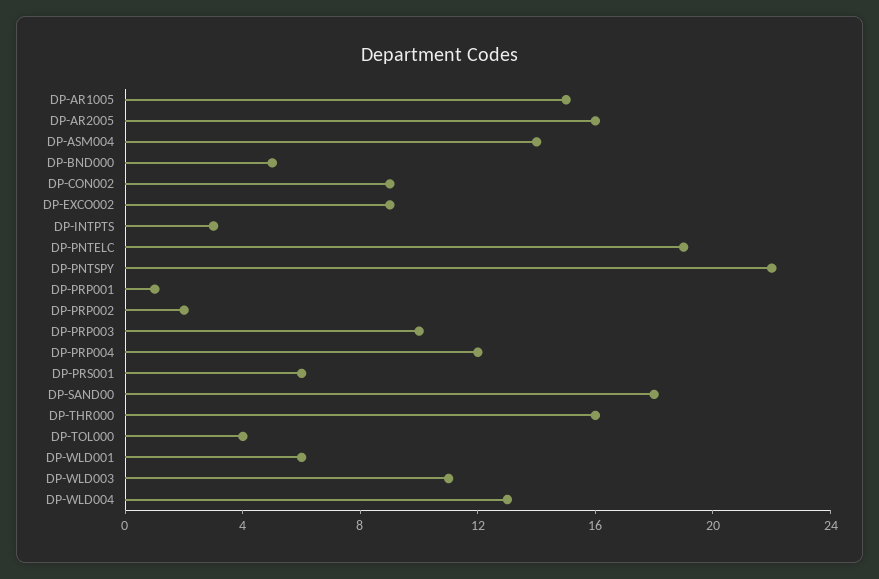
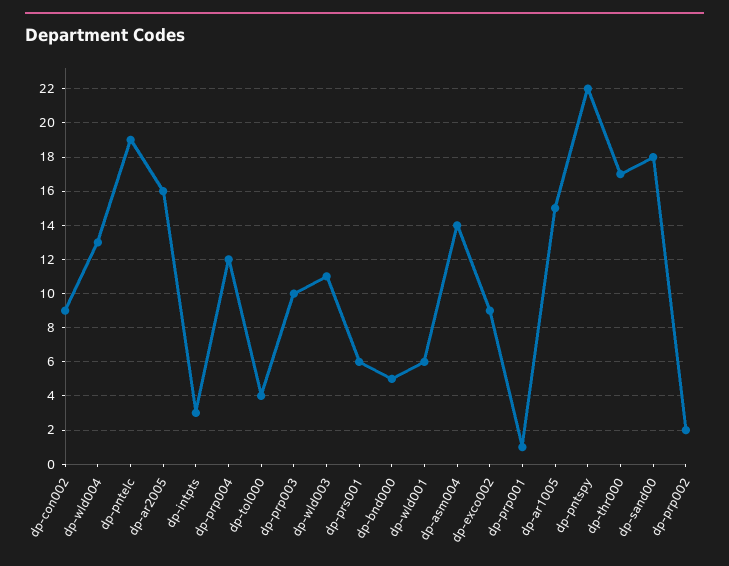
  {
    "DP-AR1005": 15,
    "DP-AR2005": 16,
    "DP-ASM004": 14,
    "DP-BND000": 5,
    "DP-CON002": 9,
    "DP-EXCO002": 9,
    "DP-INTPTS": 3,
    "DP-PNTELC": 19,
    "DP-PNTSPY": 22,
    "DP-PRP001": 1,
    "DP-PRP002": 2,
    "DP-PRP003": 10,
    "DP-PRP004": 12,
    "DP-PRS001": 6,
    "DP-SAND00": 18,
-   "DP-THR000": 16,
+   "DP-THR000": 17,
    "DP-TOL000": 4,
    "DP-WLD001": 6,
    "DP-WLD003": 11,
    "DP-WLD004": 13
  }

